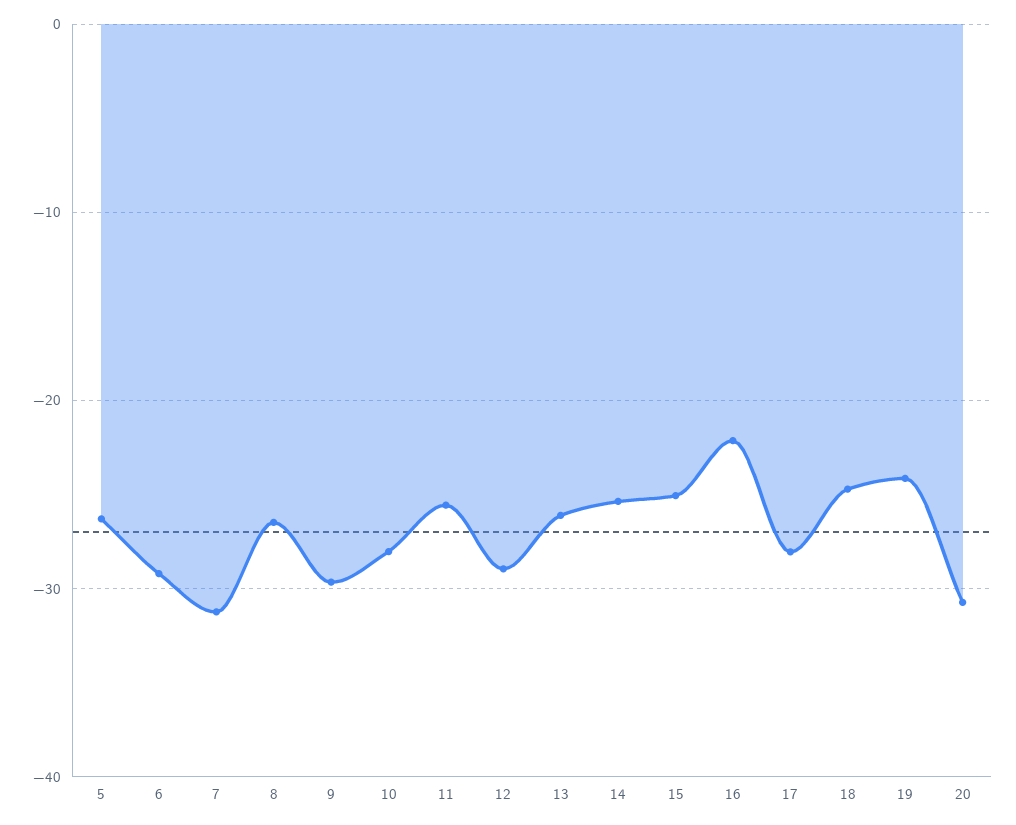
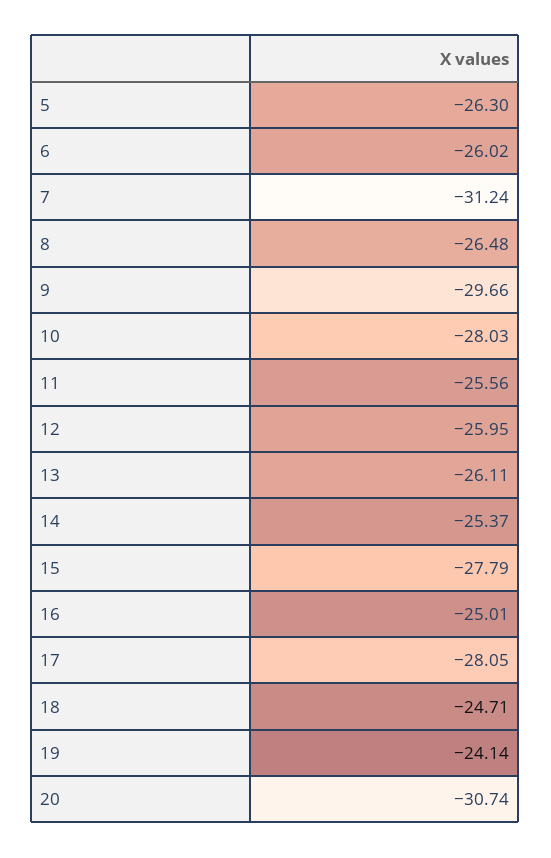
  {
    "5": -26.3,
-   "6": -29,
+   "6": -26.02,
    "7": -31.24,
    "8": -26.48,
    "9": -29.66,
    "10": -28.03,
    "11": -25.56,
-   "12": -29,
+   "12": -25.95,
    "13": -26.11,
    "14": -25.37,
-   "15": -25,
+   "15": -27.79,
-   "16": -22,
+   "16": -25.01,
    "17": -28.05,
    "18": -24.71,
    "19": -24.14,
    "20": -30.74
  }

